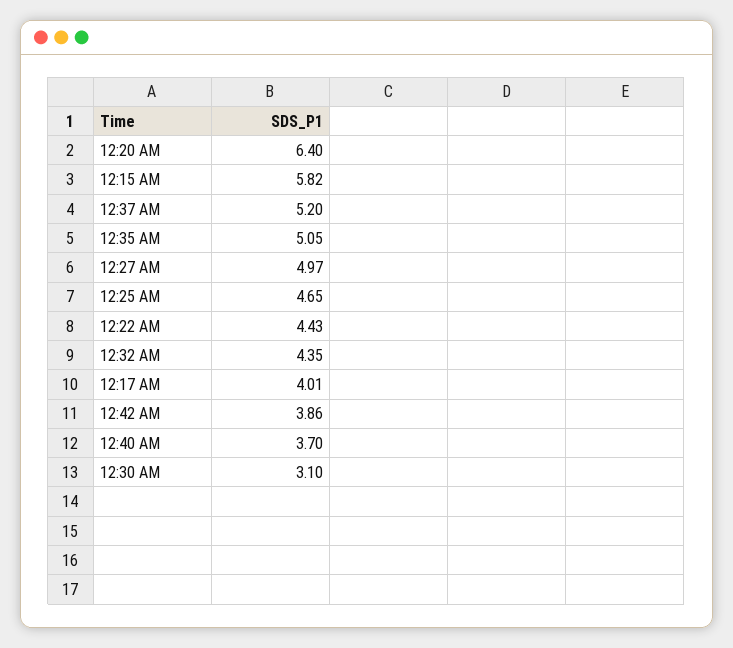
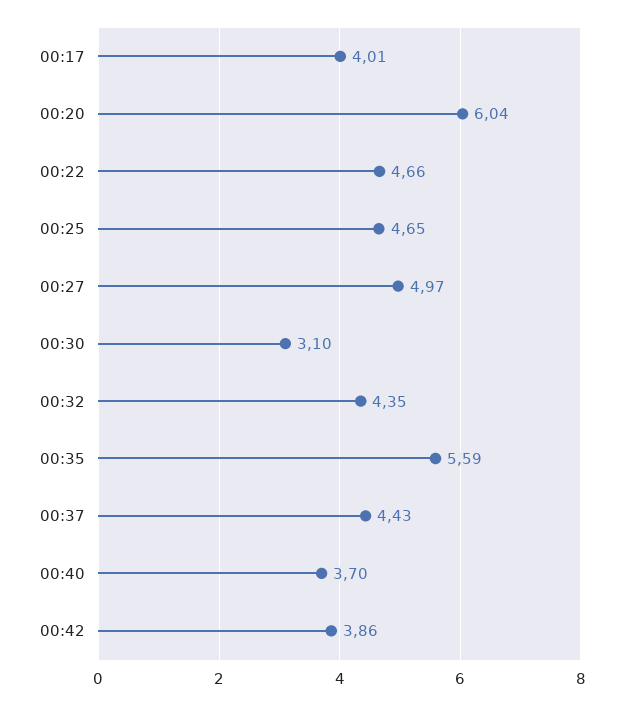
  {
-   "12:20 AM": 6.4,
+   "12:20 AM": 6.04,
-   "12:15 AM": 5.82,
-   "12:37 AM": 5.2,
+   "12:37 AM": 4.43,
-   "12:35 AM": 5.05,
+   "12:35 AM": 5.59,
    "12:27 AM": 4.97,
    "12:25 AM": 4.65,
-   "12:22 AM": 4.43,
+   "12:22 AM": 4.66,
    "12:32 AM": 4.35,
    "12:17 AM": 4.01,
    "12:42 AM": 3.86,
    "12:40 AM": 3.7,
    "12:30 AM": 3.1
  }

